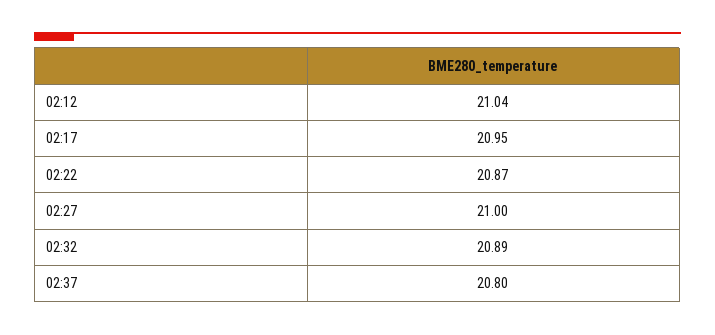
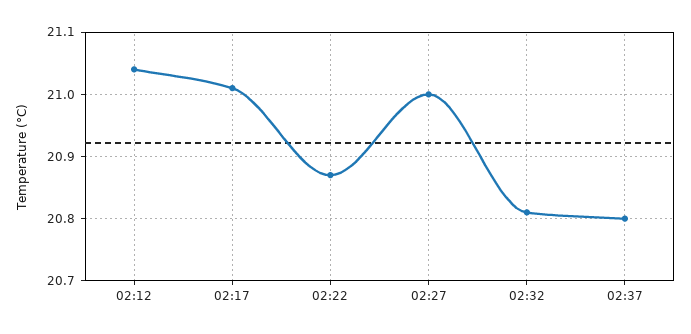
  {
    "02:12": 21.04,
-   "02:17": 20.95,
+   "02:17": 21.01,
    "02:22": 20.87,
    "02:27": 21,
-   "02:32": 20.89,
+   "02:32": 20.81,
    "02:37": 20.8
  }

